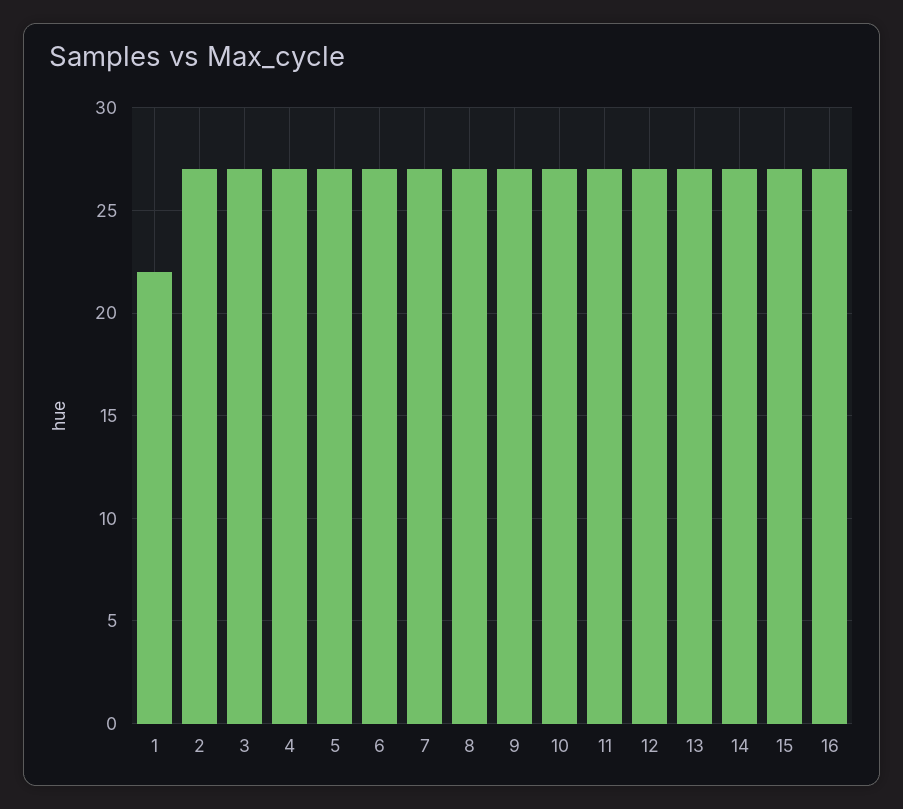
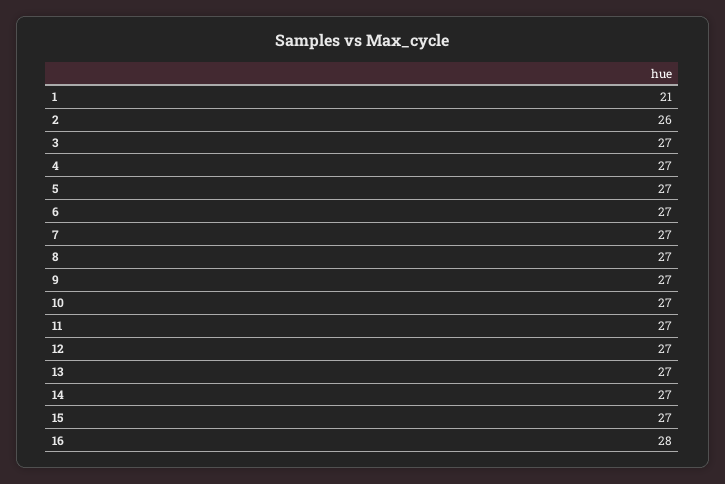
  {
-   "1": 22,
+   "1": 21,
-   "2": 27,
+   "2": 26,
    "3": 27,
    "4": 27,
    "5": 27,
    "6": 27,
    "7": 27,
    "8": 27,
    "9": 27,
    "10": 27,
    "11": 27,
    "12": 27,
    "13": 27,
    "14": 27,
    "15": 27,
-   "16": 27
+   "16": 28
  }

